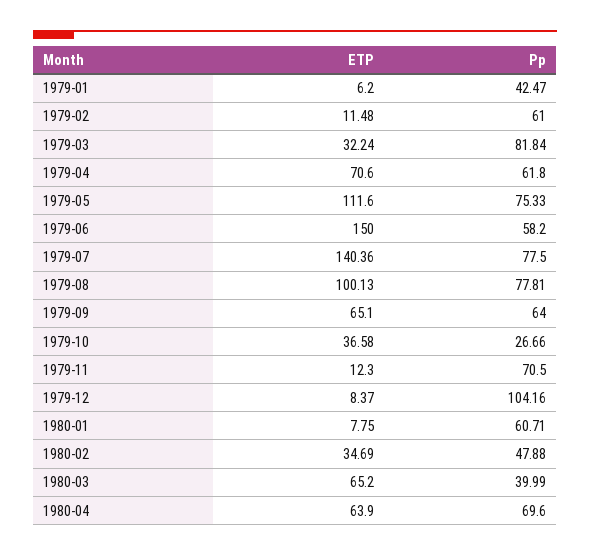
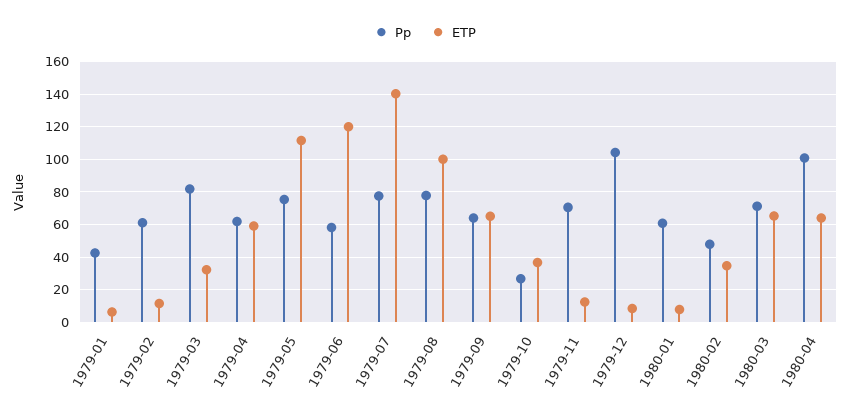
  {
    "ETP": {
      "1979-01": 6.2,
      "1979-02": 11.48,
      "1979-03": 32.24,
-     "1979-04": 70.6,
+     "1979-04": 60,
      "1979-05": 111.6,
-     "1979-06": 150,
+     "1979-06": 120,
      "1979-07": 140.36,
      "1979-08": 100.13,
      "1979-09": 65.1,
      "1979-10": 36.58,
      "1979-11": 12.3,
      "1979-12": 8.37,
      "1980-01": 7.75,
      "1980-02": 34.69,
      "1980-03": 65.2,
      "1980-04": 63.9
    },
    "Pp": {
      "1979-01": 42.47,
      "1979-02": 61,
      "1979-03": 81.84,
      "1979-04": 61.8,
      "1979-05": 75.33,
      "1979-06": 58.2,
      "1979-07": 77.5,
      "1979-08": 77.81,
      "1979-09": 64,
      "1979-10": 26.66,
      "1979-11": 70.5,
      "1979-12": 104.16,
      "1980-01": 60.71,
      "1980-02": 47.88,
-     "1980-03": 39.99,
+     "1980-03": 70,
-     "1980-04": 69.6
+     "1980-04": 100
    }
  }

